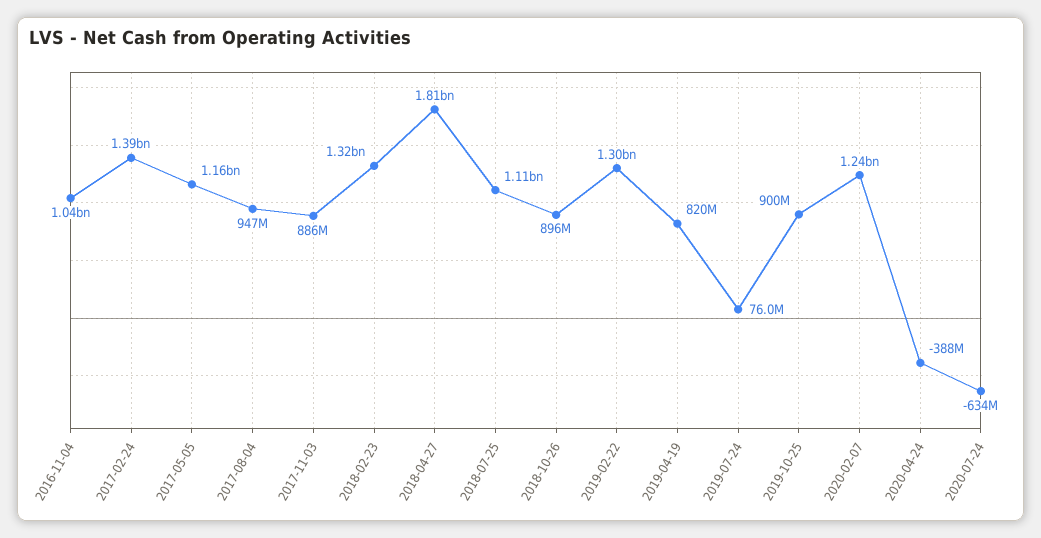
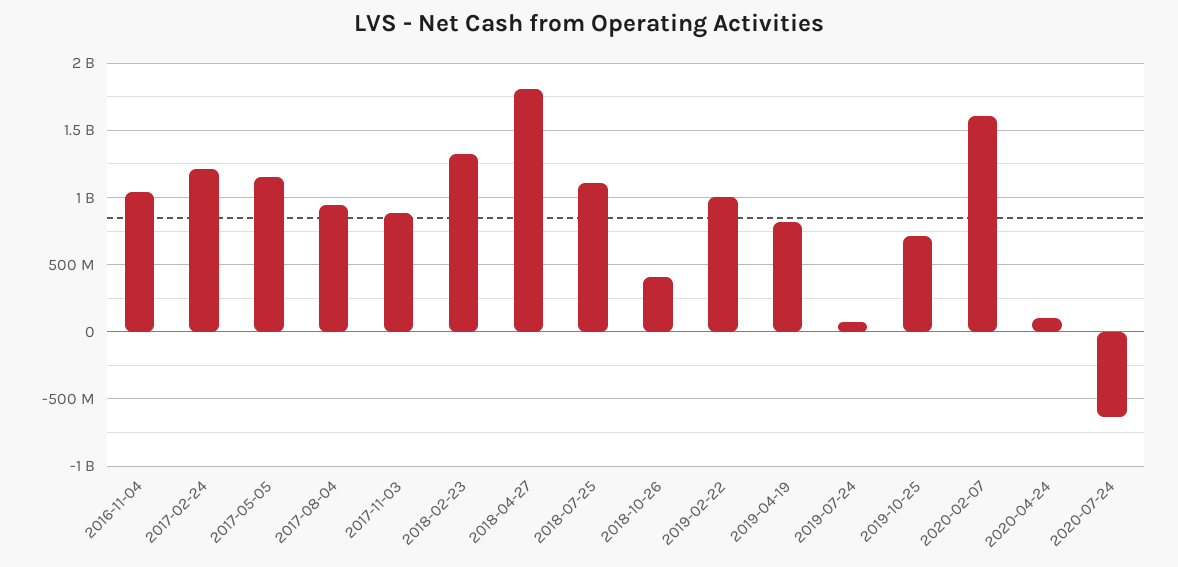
  {
    "2016-11-04": 1040000000,
-   "2017-02-24": 1390000000,
+   "2017-02-24": 1200000000,
    "2017-05-05": 1160000000,
    "2017-08-04": 947000000,
    "2017-11-03": 886000000,
    "2018-02-23": 1320000000,
    "2018-04-27": 1810000000,
    "2018-07-25": 1110000000,
-   "2018-10-26": 896000000,
+   "2018-10-26": 400000000,
-   "2019-02-22": 1300000000,
+   "2019-02-22": 1000000000,
    "2019-04-19": 820000000,
    "2019-07-24": 76000000,
-   "2019-10-25": 900000000,
+   "2019-10-25": 700000000,
-   "2020-02-07": 1240000000,
+   "2020-02-07": 1600000000,
-   "2020-04-24": -388000000,
+   "2020-04-24": 100000000,
    "2020-07-24": -634000000
  }

